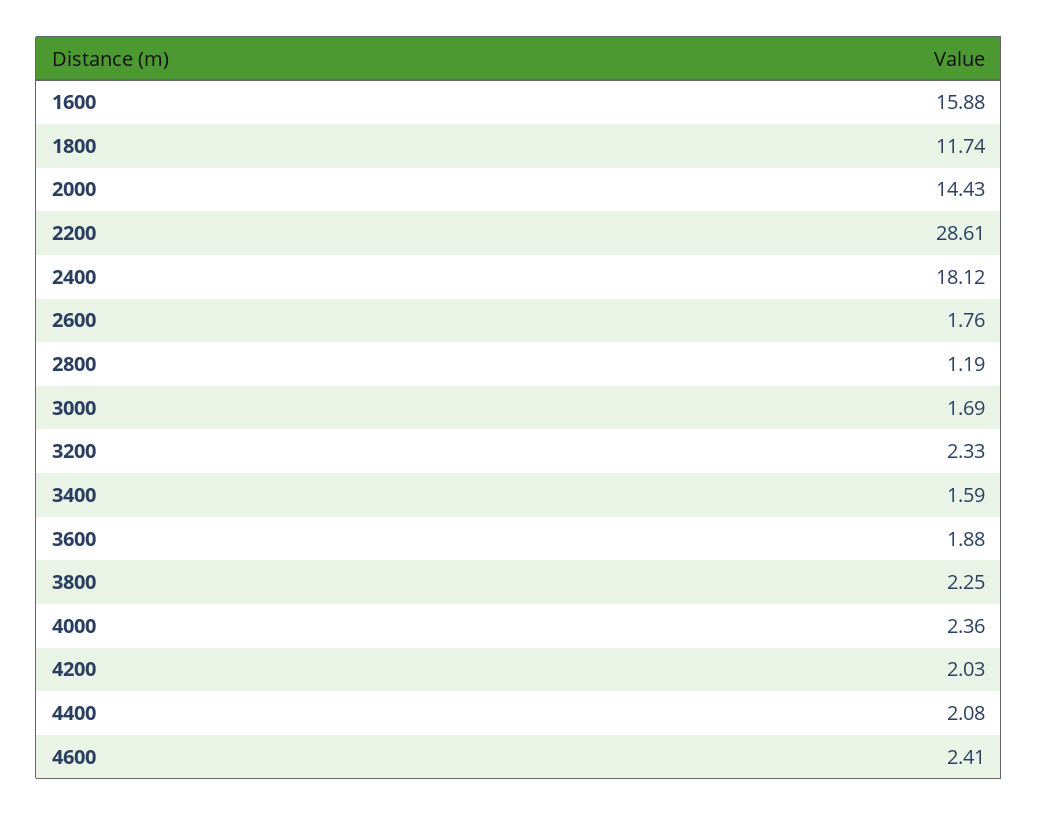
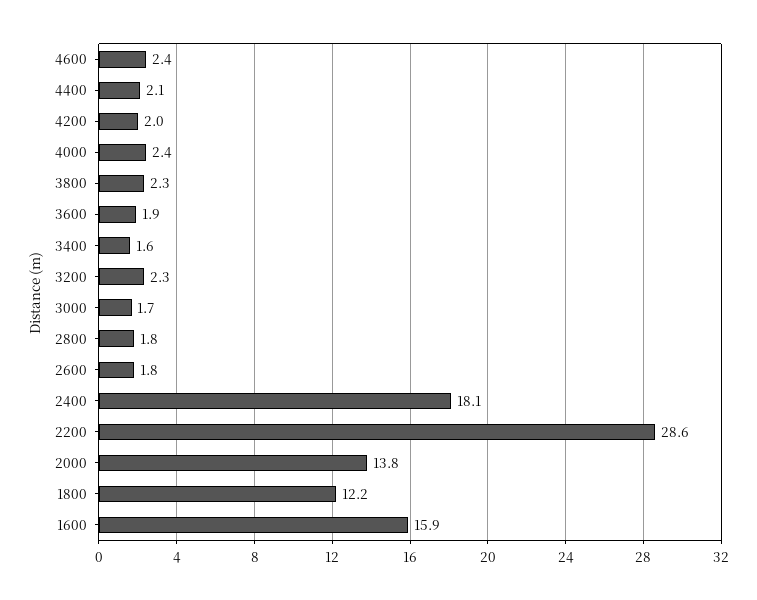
  {
    "1600": 15.88,
-   "1800": 11.74,
+   "1800": 12.2,
-   "2000": 14.43,
+   "2000": 13.8,
    "2200": 28.61,
    "2400": 18.12,
    "2600": 1.76,
-   "2800": 1.19,
+   "2800": 1.8,
    "3000": 1.69,
    "3200": 2.33,
    "3400": 1.59,
    "3600": 1.88,
    "3800": 2.25,
    "4000": 2.36,
    "4200": 2.03,
    "4400": 2.08,
    "4600": 2.41
  }

